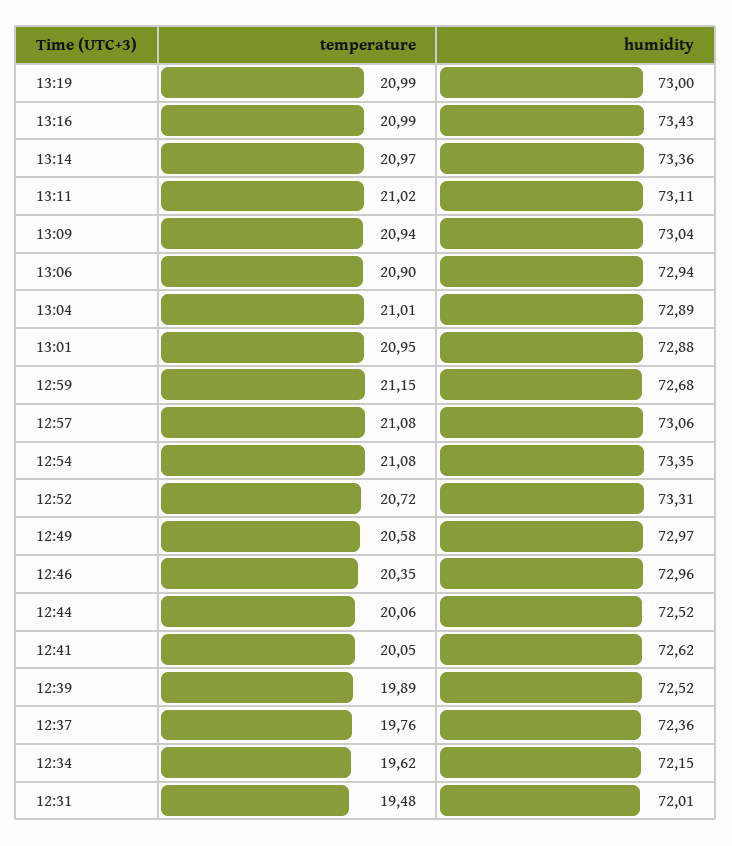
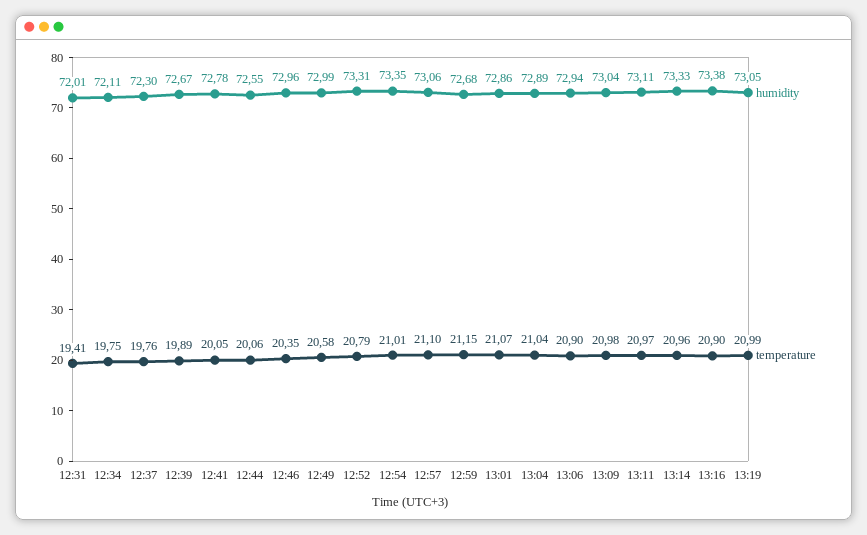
  {
    "temperature": {
      "13:19": 20.99,
-     "13:16": 20.99,
+     "13:16": 20.9,
-     "13:14": 20.97,
+     "13:14": 20.96,
-     "13:11": 21.02,
+     "13:11": 20.97,
-     "13:09": 20.94,
+     "13:09": 20.98,
      "13:06": 20.9,
-     "13:04": 21.01,
+     "13:04": 21.04,
-     "13:01": 20.95,
+     "13:01": 21.07,
      "12:59": 21.15,
-     "12:57": 21.08,
+     "12:57": 21.1,
-     "12:54": 21.08,
+     "12:54": 21.01,
-     "12:52": 20.72,
+     "12:52": 20.79,
      "12:49": 20.58,
      "12:46": 20.35,
      "12:44": 20.06,
      "12:41": 20.05,
      "12:39": 19.89,
      "12:37": 19.76,
-     "12:34": 19.62,
+     "12:34": 19.75,
-     "12:31": 19.48
+     "12:31": 19.41
    },
    "humidity": {
-     "13:19": 73,
+     "13:19": 73.05,
-     "13:16": 73.43,
+     "13:16": 73.38,
-     "13:14": 73.36,
+     "13:14": 73.33,
      "13:11": 73.11,
      "13:09": 73.04,
      "13:06": 72.94,
      "13:04": 72.89,
-     "13:01": 72.88,
+     "13:01": 72.86,
      "12:59": 72.68,
      "12:57": 73.06,
      "12:54": 73.35,
      "12:52": 73.31,
-     "12:49": 72.97,
+     "12:49": 72.99,
      "12:46": 72.96,
-     "12:44": 72.52,
+     "12:44": 72.55,
-     "12:41": 72.62,
+     "12:41": 72.78,
-     "12:39": 72.52,
+     "12:39": 72.67,
-     "12:37": 72.36,
+     "12:37": 72.3,
-     "12:34": 72.15,
+     "12:34": 72.11,
      "12:31": 72.01
    }
  }

